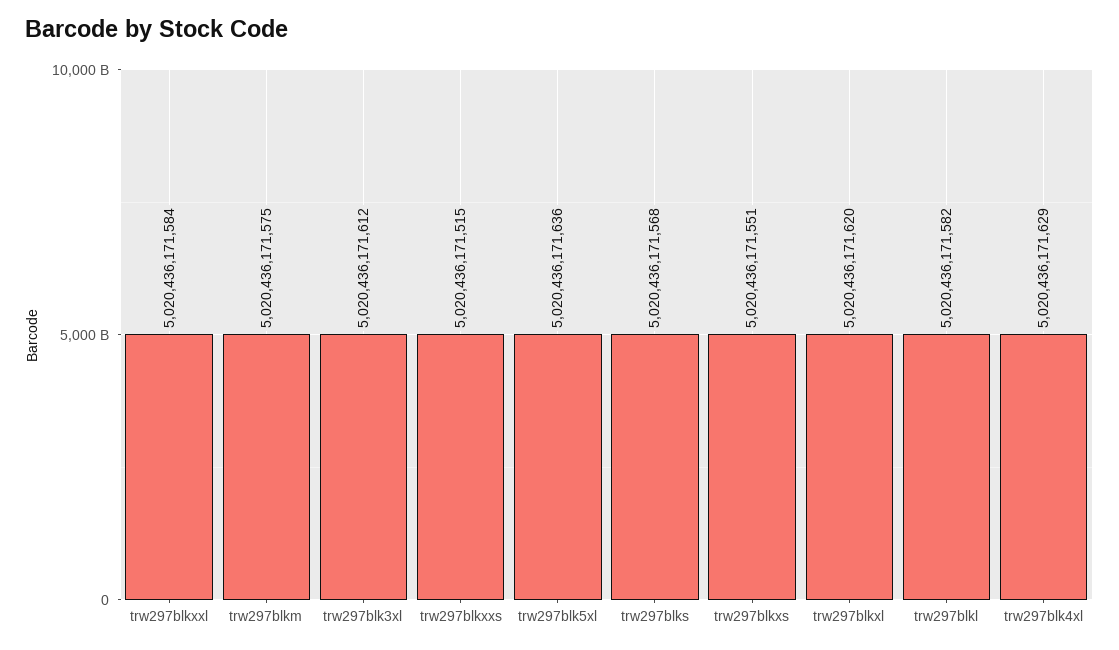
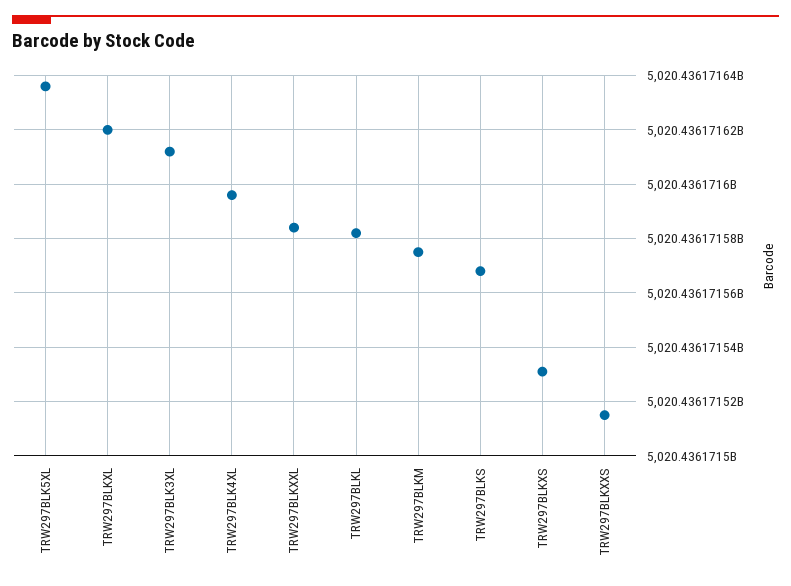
  {
    "trw297blkxxl": 5020436171584,
    "trw297blkm": 5020436171575,
    "trw297blk3xl": 5020436171612,
    "trw297blkxxs": 5020436171515,
    "trw297blk5xl": 5020436171636,
    "trw297blks": 5020436171568,
-   "trw297blkxs": 5020436171551,
+   "trw297blkxs": 5020436171530,
    "trw297blkxl": 5020436171620,
    "trw297blkl": 5020436171582,
-   "trw297blk4xl": 5020436171629
+   "trw297blk4xl": 5020436171595
  }

